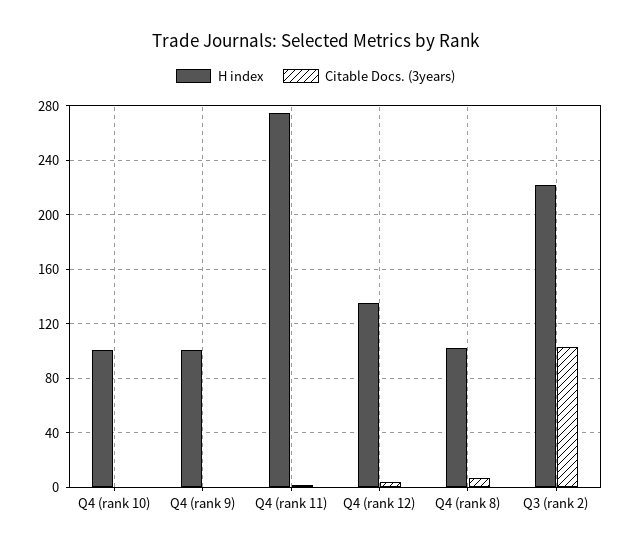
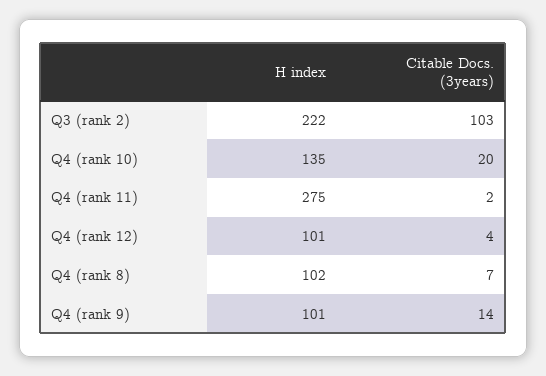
  {
    "H index": {
-     "Q4 (rank 10)": 100,
+     "Q4 (rank 10)": 135,
      "Q4 (rank 9)": 101,
      "Q4 (rank 11)": 275,
-     "Q4 (rank 12)": 135,
+     "Q4 (rank 12)": 101,
      "Q4 (rank 8)": 102,
      "Q3 (rank 2)": 222
    },
    "Citable Docs. (3years)": {
-     "Q4 (rank 10)": 0,
+     "Q4 (rank 10)": 20,
-     "Q4 (rank 9)": 0,
+     "Q4 (rank 9)": 14,
      "Q4 (rank 11)": 2,
      "Q4 (rank 12)": 4,
      "Q4 (rank 8)": 7,
      "Q3 (rank 2)": 103
    }
  }

